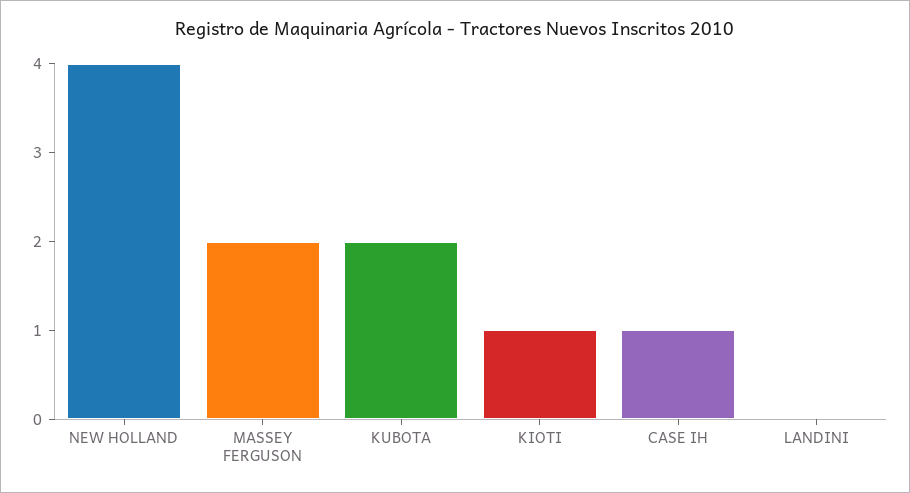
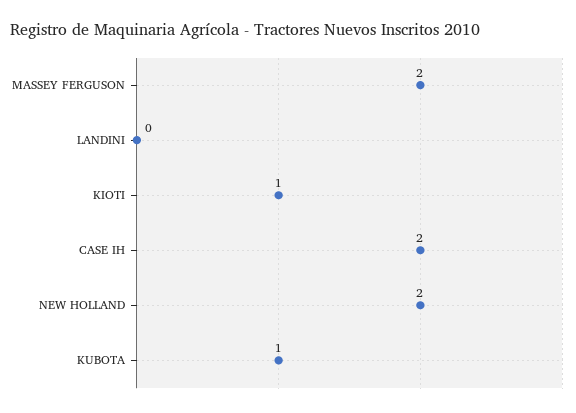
  {
-   "NEW HOLLAND": 4,
+   "NEW HOLLAND": 2,
    "MASSEY FERGUSON": 2,
-   "KUBOTA": 2,
+   "KUBOTA": 1,
    "KIOTI": 1,
-   "CASE IH": 1,
+   "CASE IH": 2,
    "LANDINI": 0
  }

